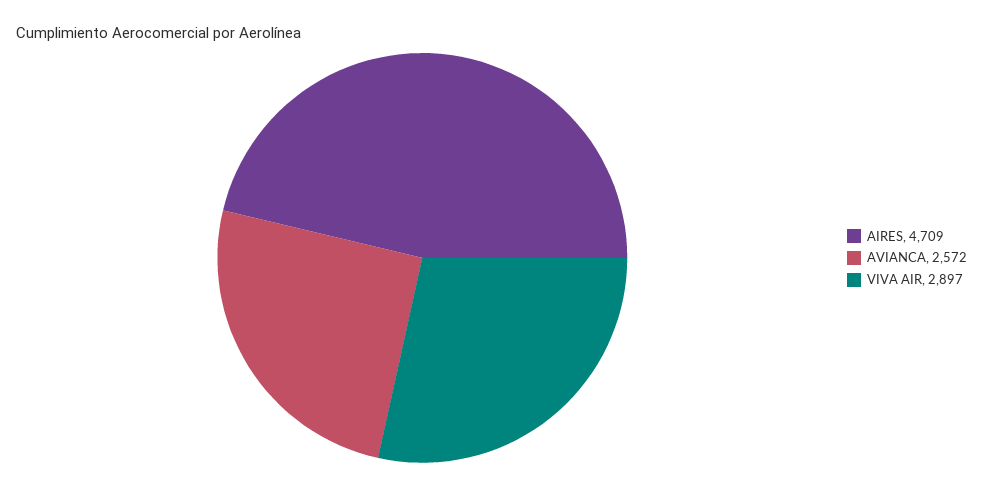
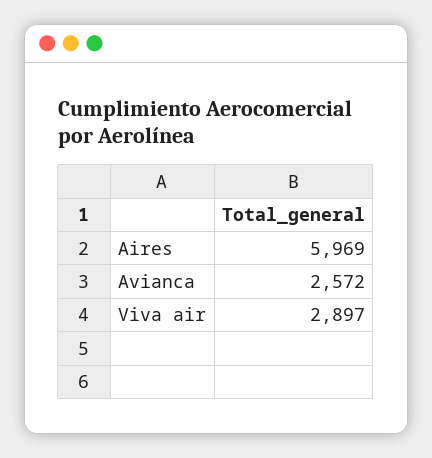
  {
-   "AIRES": 4709,
+   "AIRES": 5969,
    "AVIANCA": 2572,
    "VIVA AIR": 2897
  }

